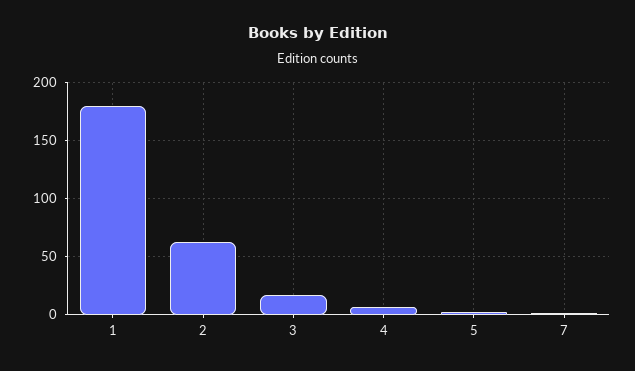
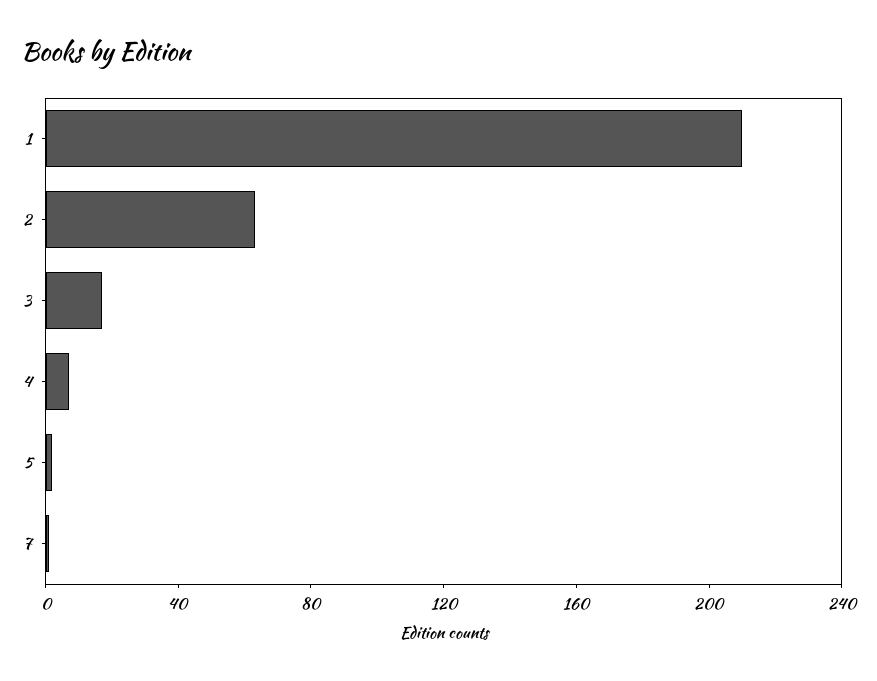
  {
-   "1": 180,
+   "1": 210,
    "2": 60,
    "3": 20,
    "4": 10,
    "5": 0,
    "7": 0
  }

